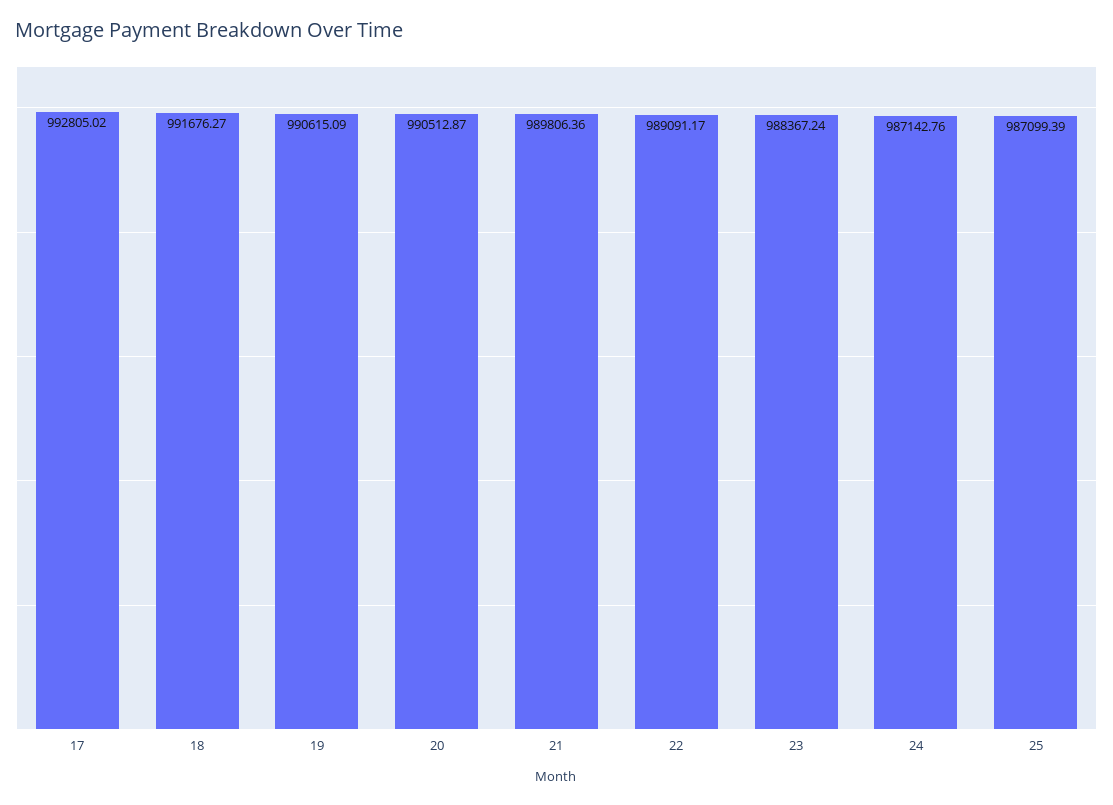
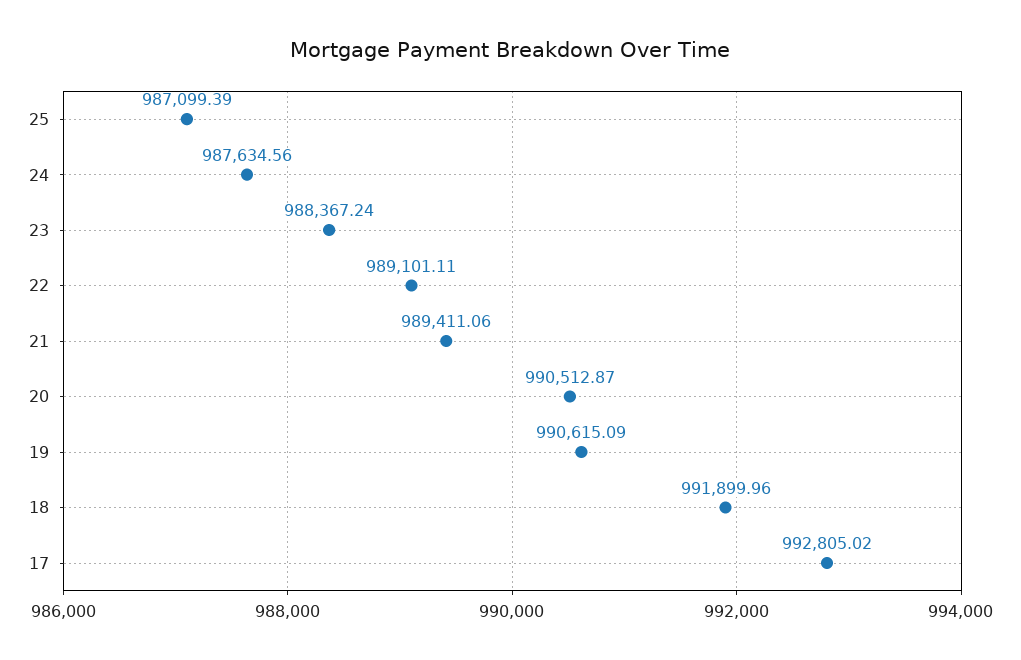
  {
    "17": 992805.02,
-   "18": 991676.27,
+   "18": 991899.96,
    "19": 990615.09,
    "20": 990512.87,
-   "21": 989806.36,
+   "21": 989411.06,
-   "22": 989091.17,
+   "22": 989101.11,
    "23": 988367.24,
-   "24": 987142.76,
+   "24": 987634.56,
    "25": 987099.39
  }

